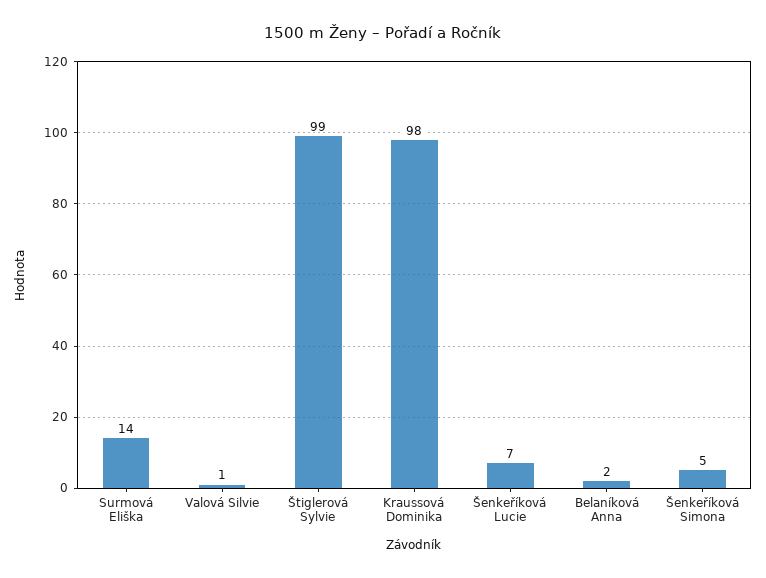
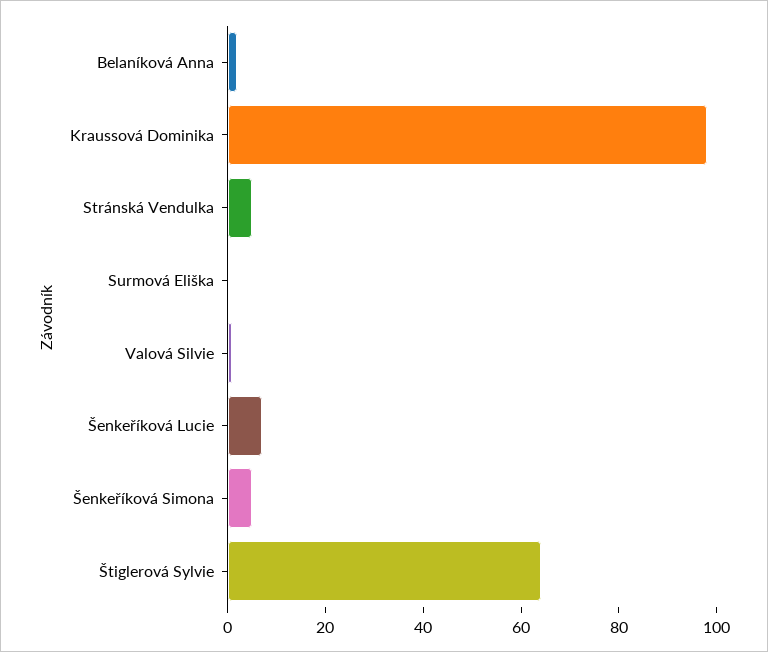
  {
-   "Surmová Eliška": 14,
+   "Surmová Eliška": 0,
    "Valová Silvie": 1,
-   "Štiglerová Sylvie": 99,
+   "Štiglerová Sylvie": 65,
    "Kraussová Dominika": 98,
    "Šenkeříková Lucie": 7,
    "Belaníková Anna": 2,
-   "Šenkeříková Simona": 5
+   "Šenkeříková Simona": 5,
+   "Stránská Vendulka": 5
  }

